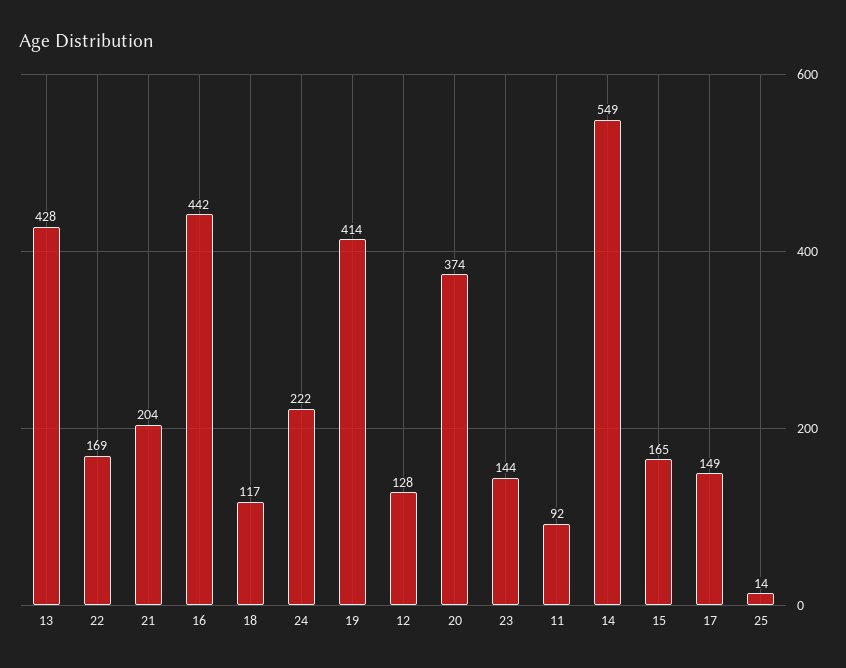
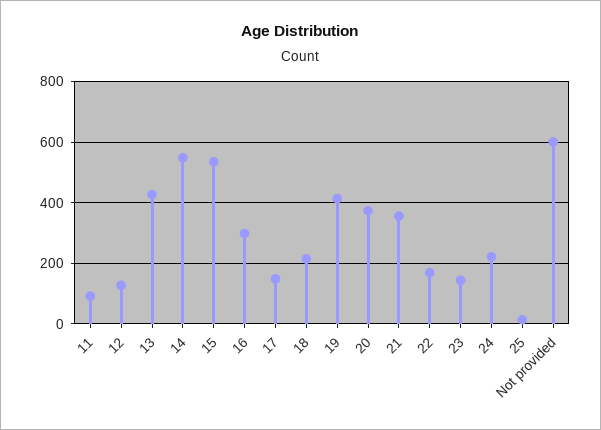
  {
    "13": 428,
    "22": 169,
-   "21": 204,
+   "21": 360,
-   "16": 442,
+   "16": 300,
-   "18": 117,
+   "18": 220,
    "24": 222,
    "19": 414,
    "12": 128,
    "20": 374,
    "23": 144,
    "11": 92,
    "14": 549,
-   "15": 165,
+   "15": 540,
    "17": 149,
-   "25": 14
+   "25": 14,
+   "Not provided": 600
  }

